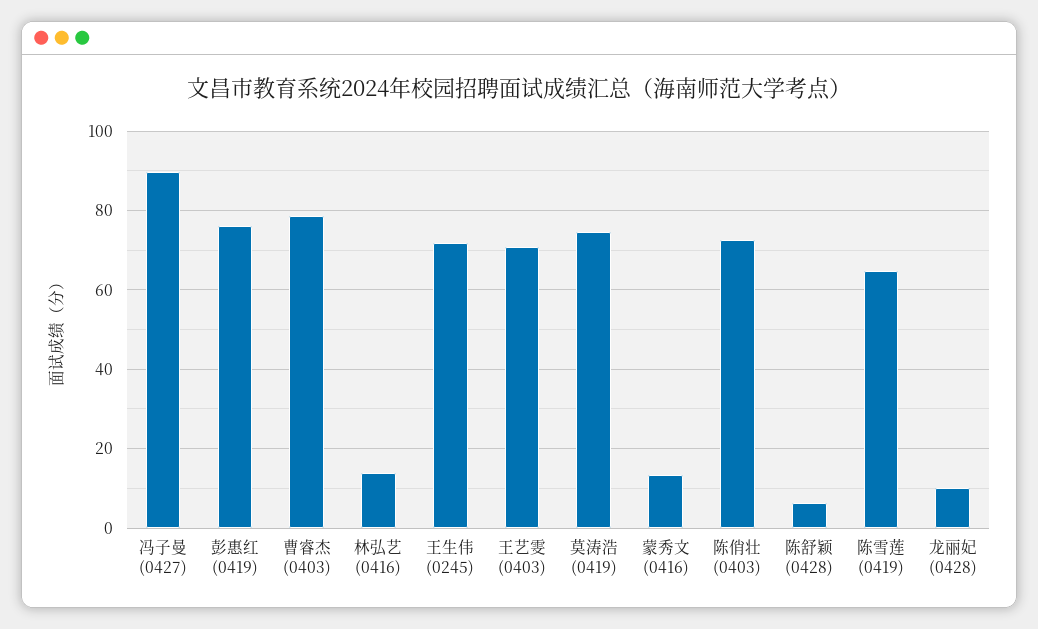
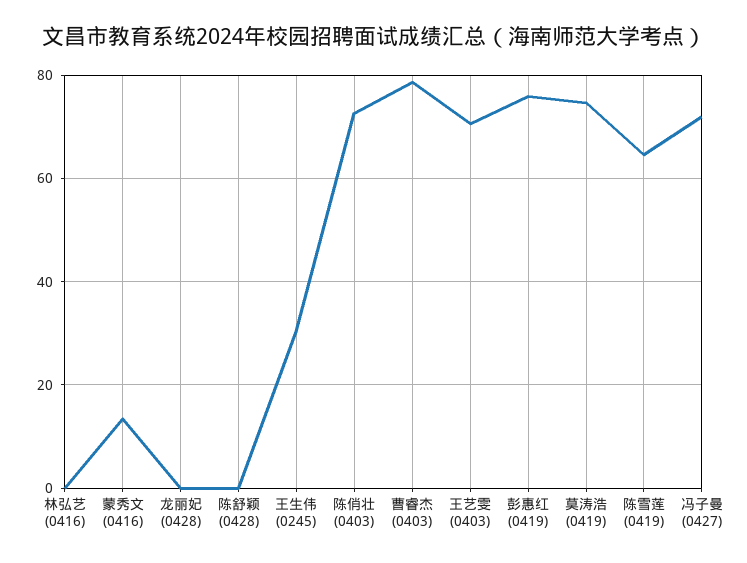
  {
-   "冯子曼 (0427)": 90,
+   "冯子曼 (0427)": 72,
    "彭惠红 (0419)": 76,
    "曹睿杰 (0403)": 78,
-   "林弘艺 (0416)": 14,
+   "林弘艺 (0416)": 0,
-   "王生伟 (0245)": 72,
+   "王生伟 (0245)": 30,
    "王艺雯 (0403)": 70,
    "莫涛浩 (0419)": 74,
    "蒙秀文 (0416)": 14,
    "陈俏壮 (0403)": 72,
-   "陈舒颖 (0428)": 6,
+   "陈舒颖 (0428)": 0,
    "陈雪莲 (0419)": 64,
-   "龙丽妃 (0428)": 10
+   "龙丽妃 (0428)": 0
  }

